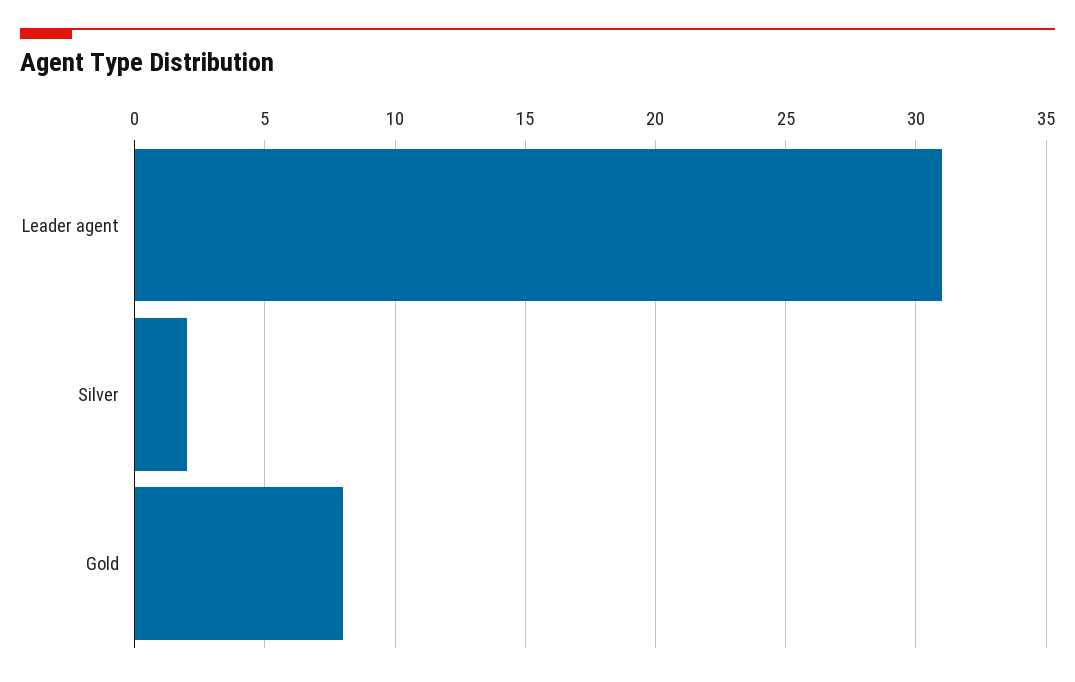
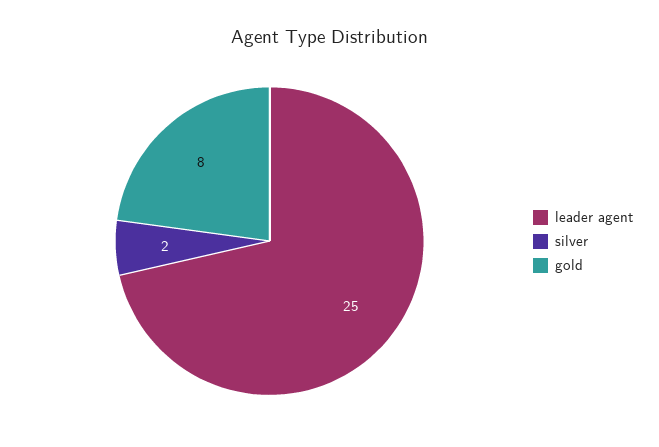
  {
-   "Leader agent": 31,
+   "Leader agent": 25,
    "Silver": 2,
    "Gold": 8
  }

